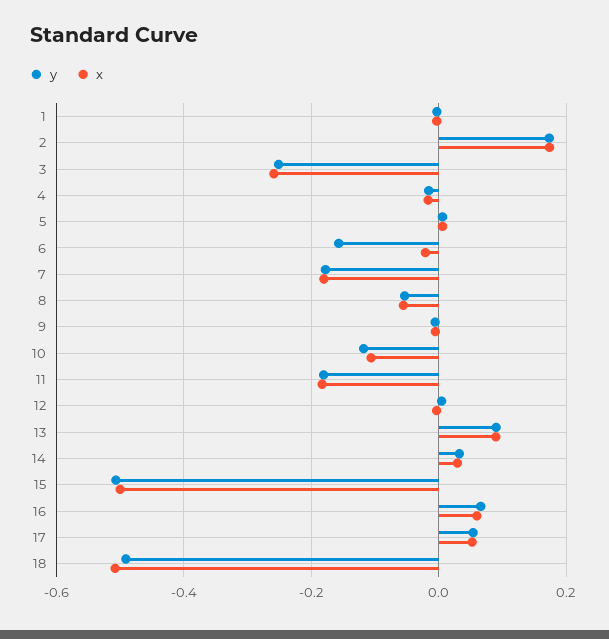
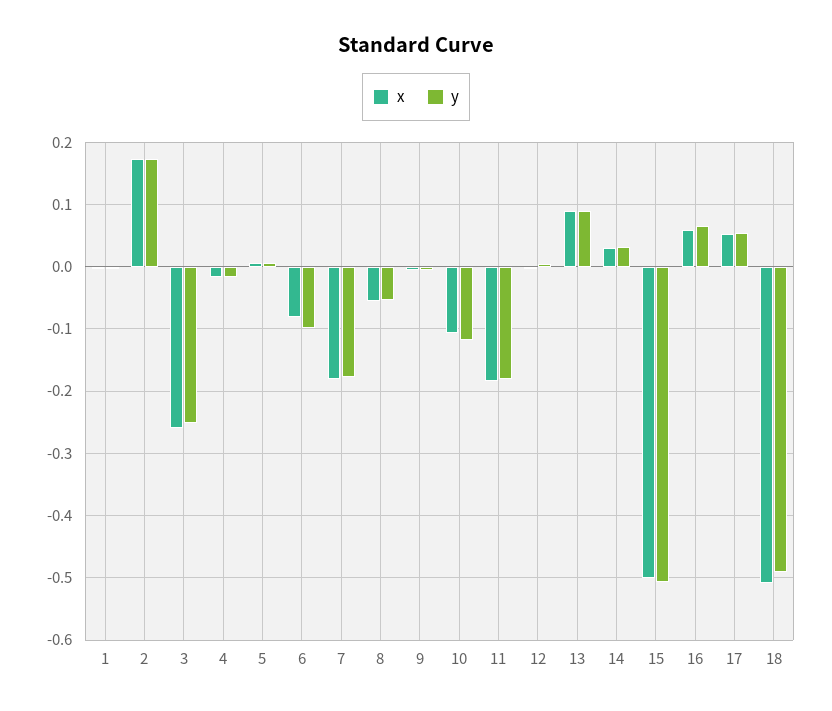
  {
    "y": {
      "1": 0,
      "2": 0.17,
      "3": -0.25,
      "4": -0.02,
      "5": 0.01,
-     "6": -0.16,
+     "6": -0.1,
      "7": -0.18,
      "8": -0.05,
      "9": -0.01,
      "10": -0.12,
      "11": -0.18,
      "12": 0,
      "13": 0.09,
      "14": 0.03,
      "15": -0.51,
      "16": 0.07,
      "17": 0.05,
      "18": -0.49
    },
    "x": {
      "1": 0,
      "2": 0.17,
      "3": -0.26,
      "4": -0.02,
      "5": 0.01,
-     "6": -0.02,
+     "6": -0.08,
      "7": -0.18,
      "8": -0.06,
      "9": -0.01,
      "10": -0.11,
      "11": -0.18,
      "12": 0,
      "13": 0.09,
      "14": 0.03,
      "15": -0.5,
      "16": 0.06,
      "17": 0.05,
      "18": -0.51
    }
  }

